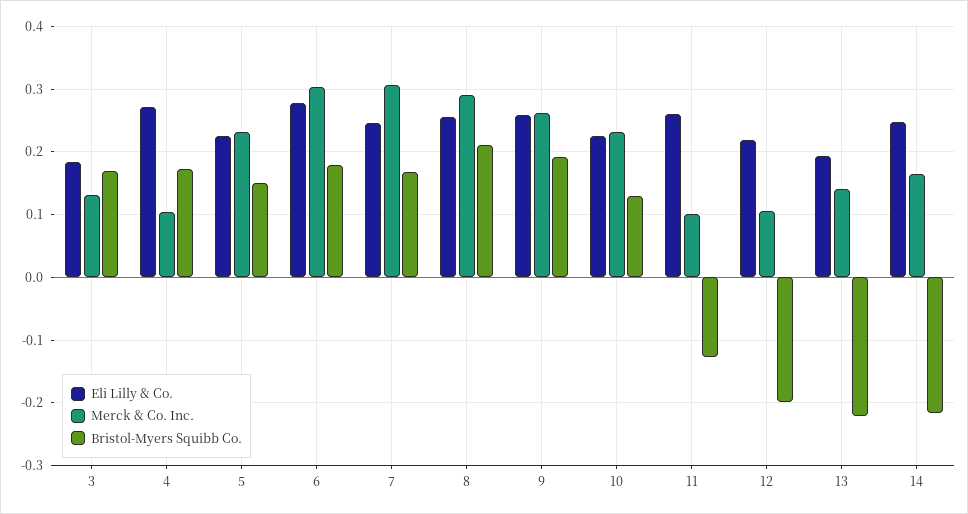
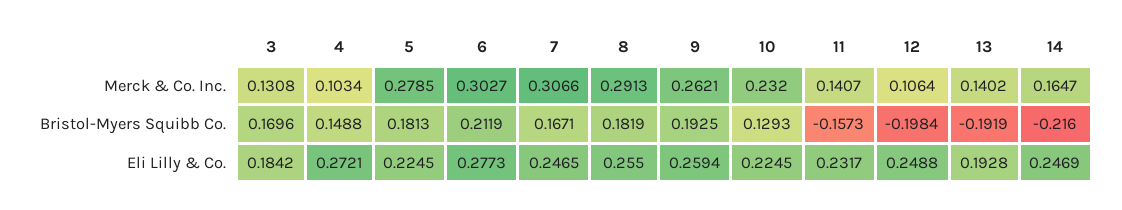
  {
    "Eli Lilly & Co.": {
      "3": 0.1842,
      "4": 0.2721,
      "5": 0.2245,
      "6": 0.2773,
      "7": 0.2465,
      "8": 0.255,
      "9": 0.2594,
      "10": 0.2245,
-     "11": 0.26,
+     "11": 0.2317,
-     "12": 0.22,
+     "12": 0.2488,
      "13": 0.1928,
      "14": 0.2469
    },
    "Merck & Co. Inc.": {
      "3": 0.1308,
      "4": 0.1034,
-     "5": 0.23,
+     "5": 0.2785,
      "6": 0.3027,
      "7": 0.3066,
      "8": 0.2913,
      "9": 0.2621,
      "10": 0.232,
-     "11": 0.1,
+     "11": 0.1407,
      "12": 0.1064,
      "13": 0.1402,
      "14": 0.1647
    },
    "Bristol-Myers Squibb Co.": {
      "3": 0.1696,
-     "4": 0.17,
+     "4": 0.1488,
-     "5": 0.15,
+     "5": 0.1813,
-     "6": 0.18,
+     "6": 0.2119,
      "7": 0.1671,
-     "8": 0.21,
+     "8": 0.1819,
      "9": 0.1925,
      "10": 0.1293,
-     "11": -0.13,
+     "11": -0.1573,
      "12": -0.1984,
-     "13": -0.22,
+     "13": -0.1919,
      "14": -0.216
    }
  }

